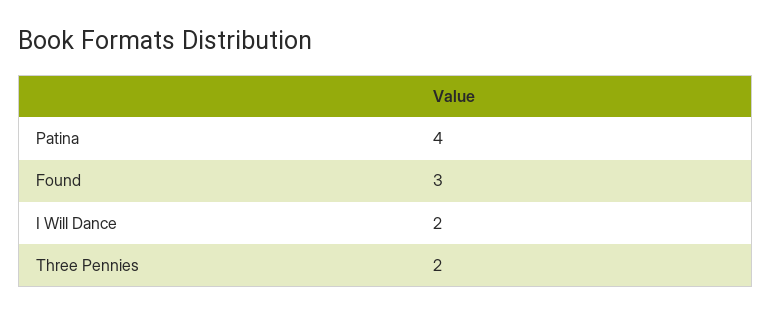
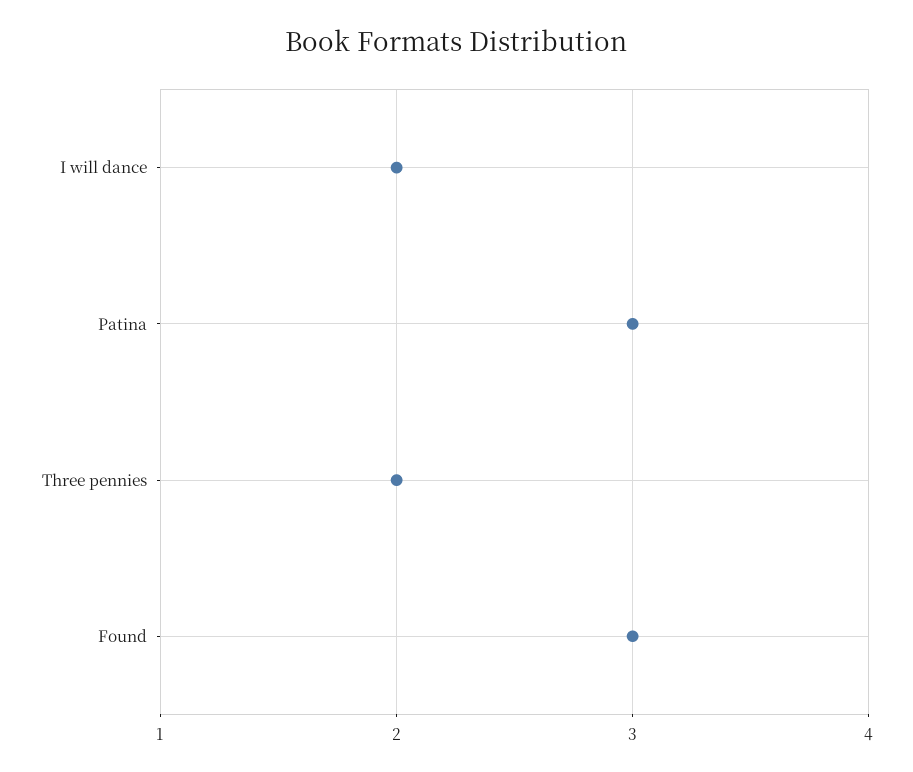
  {
-   "Patina": 4,
+   "Patina": 3,
    "Found": 3,
    "I Will Dance": 2,
    "Three Pennies": 2
  }

